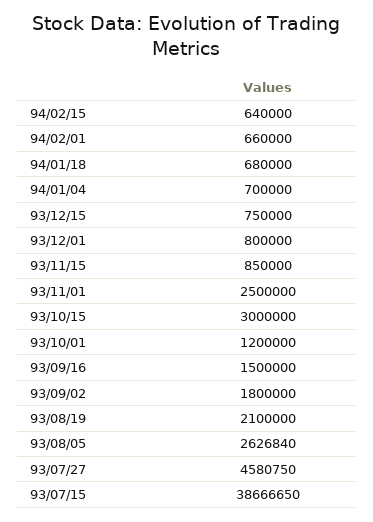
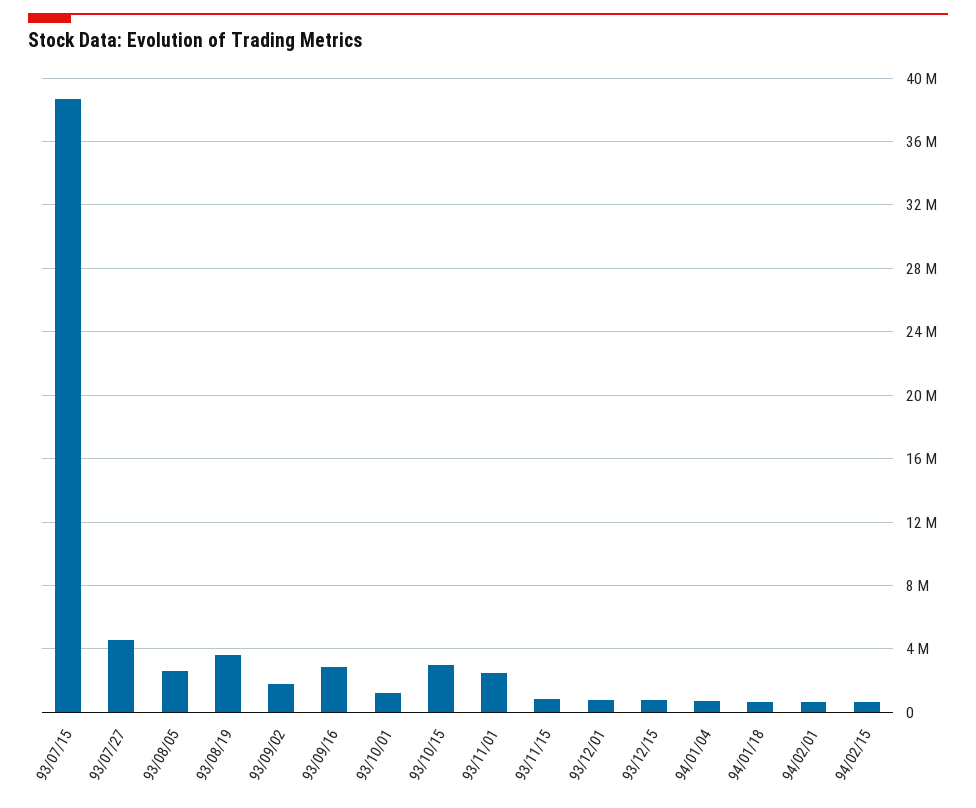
  {
    "94/02/15": 640000,
    "94/02/01": 660000,
    "94/01/18": 680000,
    "94/01/04": 700000,
    "93/12/15": 750000,
    "93/12/01": 800000,
    "93/11/15": 850000,
    "93/11/01": 2500000,
    "93/10/15": 3000000,
    "93/10/01": 1200000,
-   "93/09/16": 1500000,
+   "93/09/16": 3000000,
    "93/09/02": 1800000,
-   "93/08/19": 2100000,
+   "93/08/19": 3500000,
    "93/08/05": 2626840,
    "93/07/27": 4580750,
    "93/07/15": 38666650
  }

